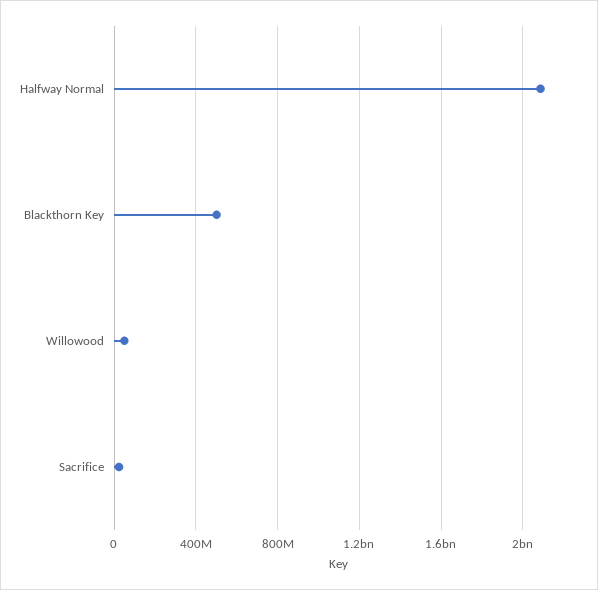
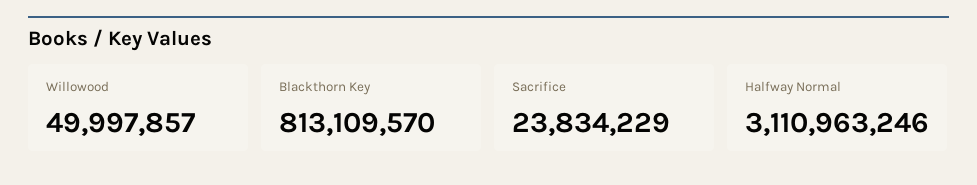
  {
-   "Halfway Normal": 2100000000,
+   "Halfway Normal": 3110963246,
-   "Blackthorn Key": 500000000,
+   "Blackthorn Key": 813109570,
    "Willowood": 49997857,
    "Sacrifice": 23834229
  }

